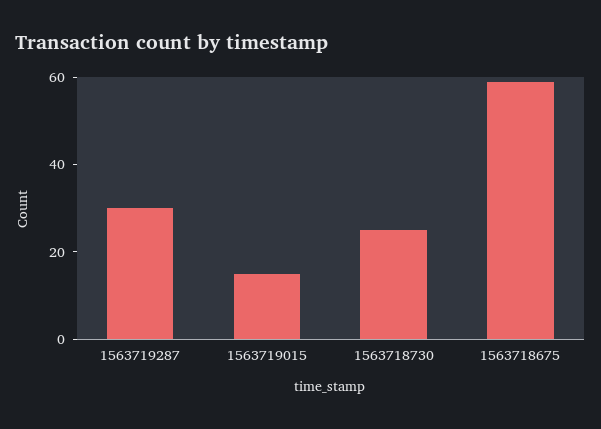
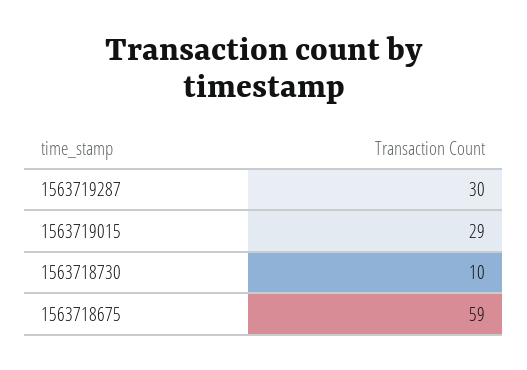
  {
    "1563719287": 30,
-   "1563719015": 15,
+   "1563719015": 29,
-   "1563718730": 25,
+   "1563718730": 10,
    "1563718675": 59
  }

